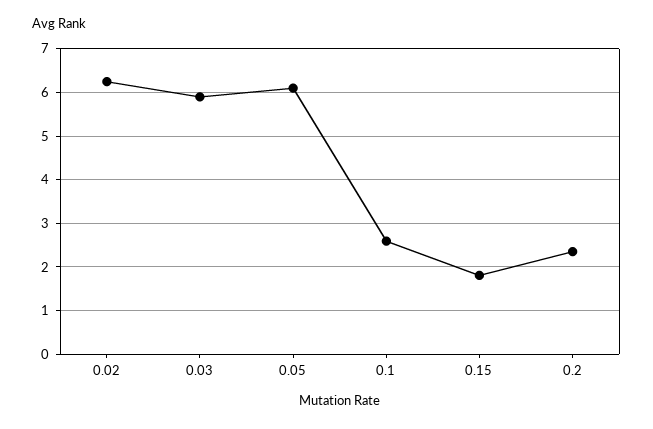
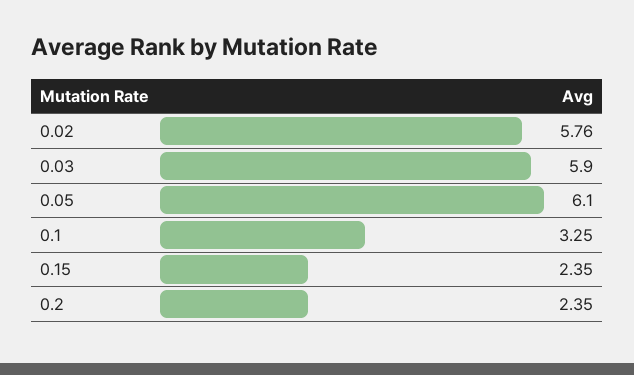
  {
-   "0.02": 6.2,
+   "0.02": 5.76,
    "0.03": 5.9,
    "0.05": 6.1,
-   "0.1": 2.6,
+   "0.1": 3.25,
-   "0.15": 1.8,
+   "0.15": 2.35,
    "0.2": 2.35
  }

